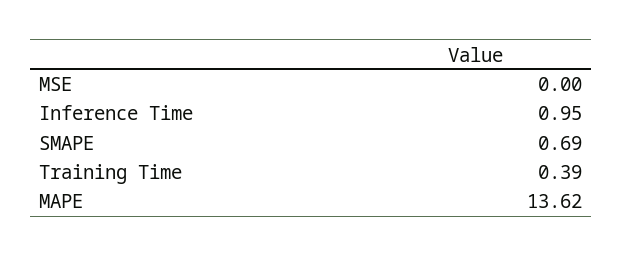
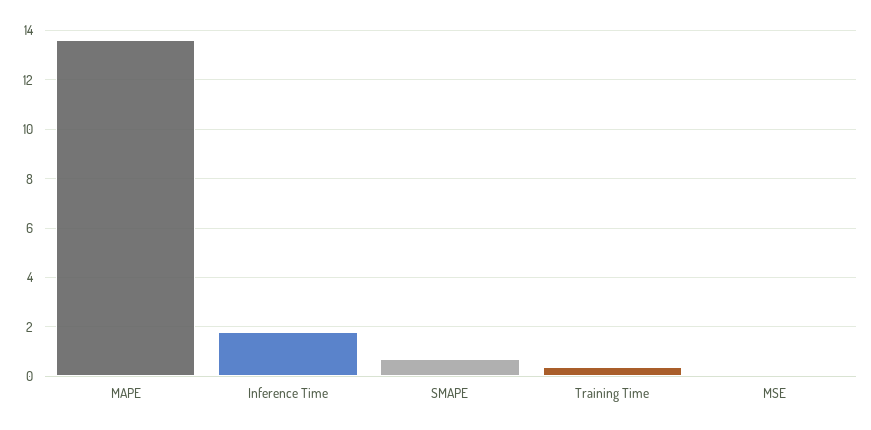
  {
    "MSE": 0,
-   "Inference Time": 0.95,
+   "Inference Time": 1.75,
    "SMAPE": 0.69,
    "Training Time": 0.39,
    "MAPE": 13.62
  }

